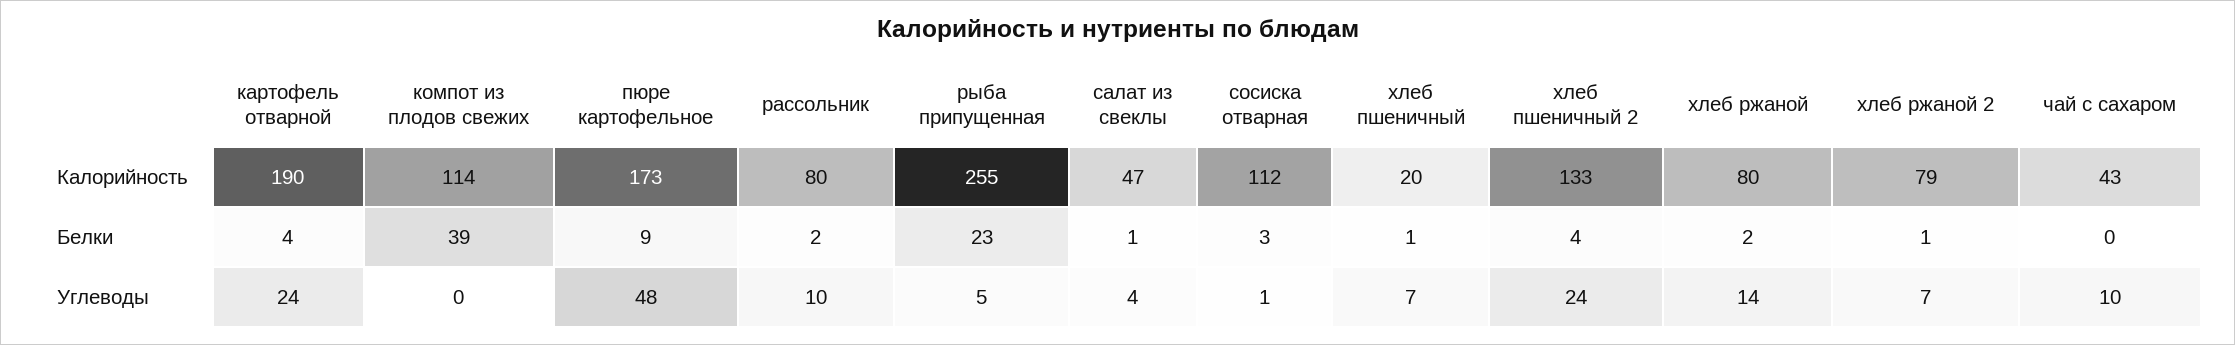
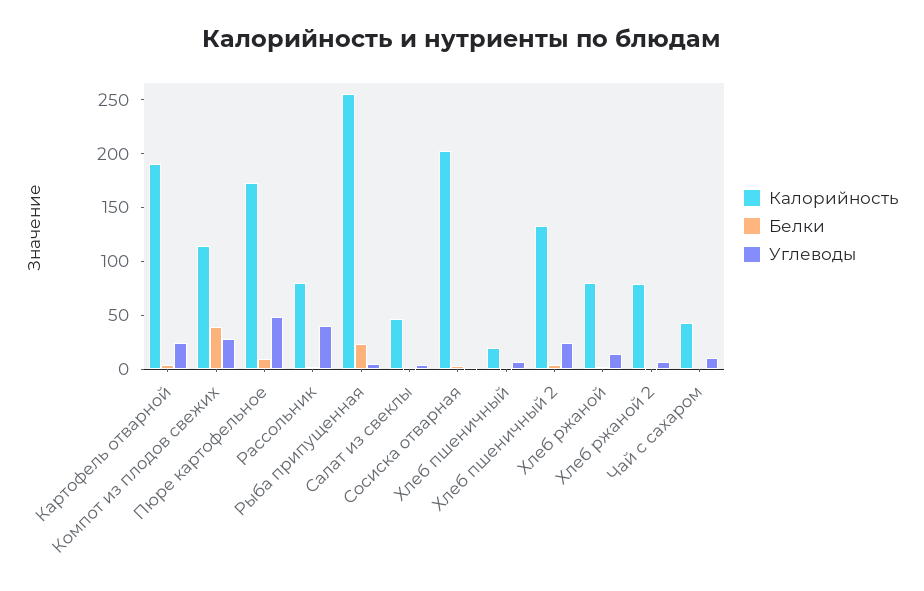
  {
    "Калорийность": {
      "картофель отварной": 190,
      "компот из плодов свежих": 114,
      "пюре картофельное": 173,
      "рассольник": 80,
      "рыба припущенная": 255,
      "салат из свеклы": 47,
-     "сосиска отварная": 112,
+     "сосиска отварная": 200,
      "хлеб пшеничный": 20,
      "хлеб пшеничный 2": 133,
      "хлеб ржаной": 80,
      "хлеб ржаной 2": 79,
      "чай с сахаром": 43
    },
    "Белки": {
      "картофель отварной": 4,
      "компот из плодов свежих": 39,
      "пюре картофельное": 9,
      "рассольник": 2,
      "рыба припущенная": 23,
      "салат из свеклы": 1,
      "сосиска отварная": 3,
      "хлеб пшеничный": 1,
      "хлеб пшеничный 2": 4,
      "хлеб ржаной": 2,
      "хлеб ржаной 2": 1,
      "чай с сахаром": 0
    },
    "Углеводы": {
      "картофель отварной": 24,
-     "компот из плодов свежих": 0,
+     "компот из плодов свежих": 30,
      "пюре картофельное": 48,
-     "рассольник": 10,
+     "рассольник": 40,
      "рыба припущенная": 5,
      "салат из свеклы": 4,
      "сосиска отварная": 1,
      "хлеб пшеничный": 7,
      "хлеб пшеничный 2": 24,
      "хлеб ржаной": 14,
      "хлеб ржаной 2": 7,
      "чай с сахаром": 10
    }
  }

